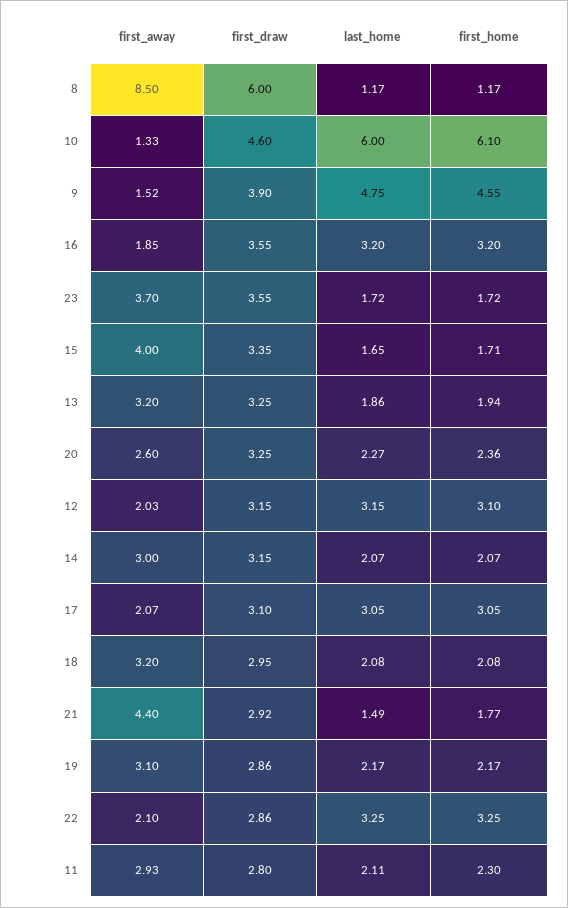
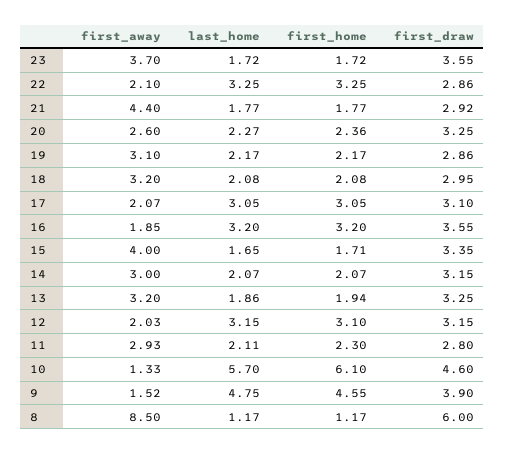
  {
    "first_away": {
      "8": 8.5,
      "10": 1.33,
      "9": 1.52,
      "16": 1.85,
      "23": 3.7,
      "15": 4,
      "13": 3.2,
      "20": 2.6,
      "12": 2.03,
      "14": 3,
      "17": 2.07,
      "18": 3.2,
      "21": 4.4,
      "19": 3.1,
      "22": 2.1,
      "11": 2.93
    },
    "first_draw": {
      "8": 6,
      "10": 4.6,
      "9": 3.9,
      "16": 3.55,
      "23": 3.55,
      "15": 3.35,
      "13": 3.25,
      "20": 3.25,
      "12": 3.15,
      "14": 3.15,
      "17": 3.1,
      "18": 2.95,
      "21": 2.92,
      "19": 2.86,
      "22": 2.86,
      "11": 2.8
    },
    "last_home": {
      "8": 1.17,
-     "10": 6,
+     "10": 5.7,
      "9": 4.75,
      "16": 3.2,
      "23": 1.72,
      "15": 1.65,
      "13": 1.86,
      "20": 2.27,
      "12": 3.15,
      "14": 2.07,
      "17": 3.05,
      "18": 2.08,
-     "21": 1.49,
+     "21": 1.77,
      "19": 2.17,
      "22": 3.25,
      "11": 2.11
    },
    "first_home": {
      "8": 1.17,
      "10": 6.1,
      "9": 4.55,
      "16": 3.2,
      "23": 1.72,
      "15": 1.71,
      "13": 1.94,
      "20": 2.36,
      "12": 3.1,
      "14": 2.07,
      "17": 3.05,
      "18": 2.08,
      "21": 1.77,
      "19": 2.17,
      "22": 3.25,
      "11": 2.3
    }
  }

